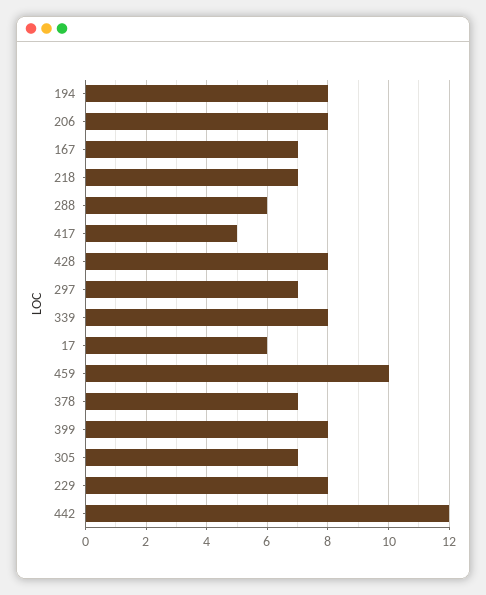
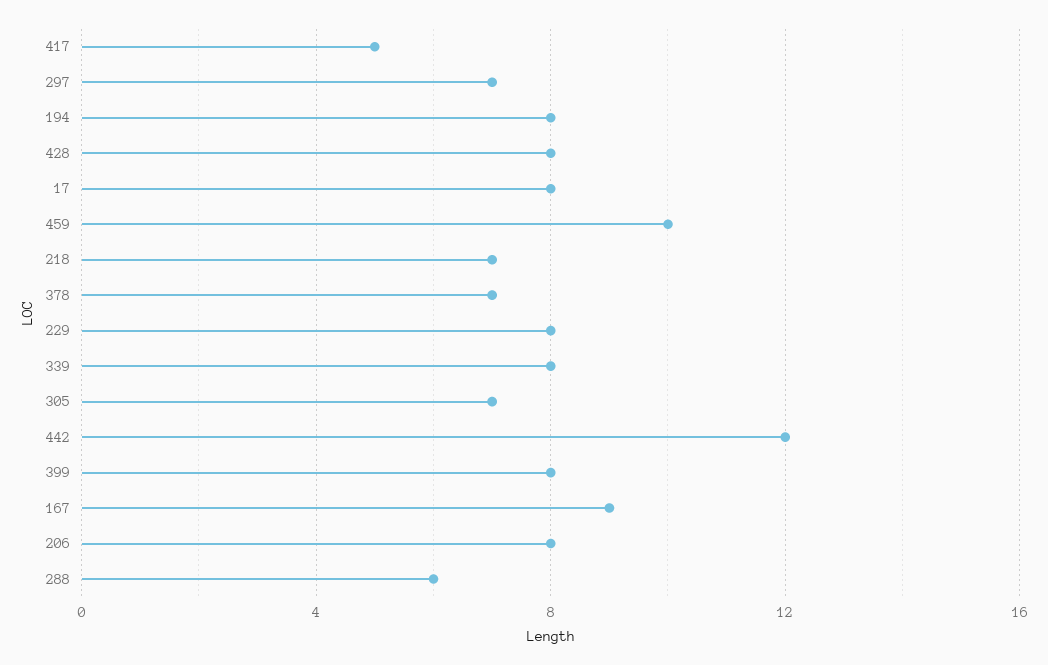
  {
    "194": 8,
    "206": 8,
-   "167": 7,
+   "167": 9,
    "218": 7,
    "288": 6,
    "417": 5,
    "428": 8,
    "297": 7,
    "339": 8,
-   "17": 6,
+   "17": 8,
    "459": 10,
    "378": 7,
    "399": 8,
    "305": 7,
    "229": 8,
    "442": 12
  }

